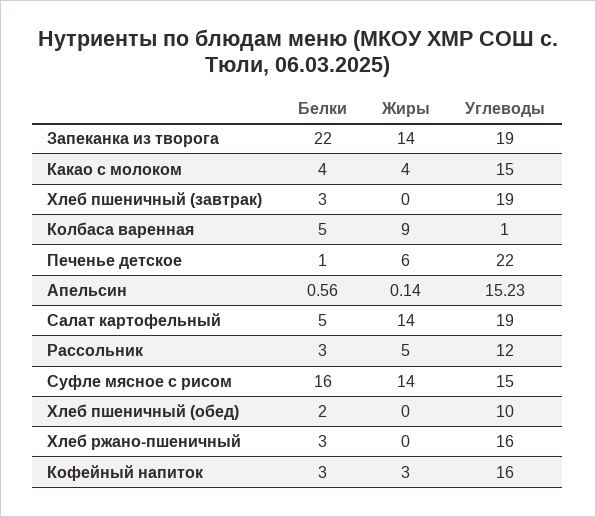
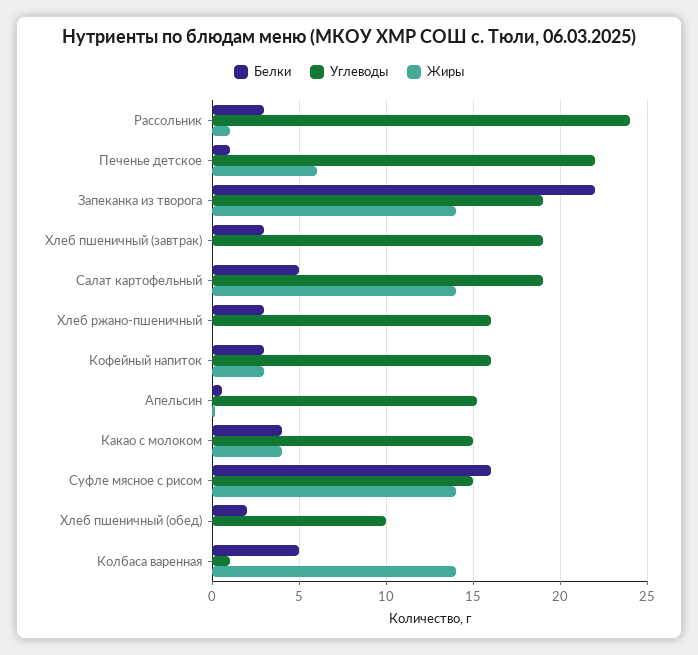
  {
    "Белки": {
      "Запеканка из творога": 22,
      "Какао с молоком": 4,
      "Хлеб пшеничный (завтрак)": 3,
      "Колбаса варенная": 5,
      "Печенье детское": 1,
      "Апельсин": 0.56,
      "Салат картофельный": 5,
      "Рассольник": 3,
      "Суфле мясное с рисом": 16,
      "Хлеб пшеничный (обед)": 2,
      "Хлеб ржано-пшеничный": 3,
      "Кофейный напиток": 3
    },
    "Жиры": {
      "Запеканка из творога": 14,
      "Какао с молоком": 4,
      "Хлеб пшеничный (завтрак)": 0,
-     "Колбаса варенная": 9,
+     "Колбаса варенная": 14,
      "Печенье детское": 6,
      "Апельсин": 0.14,
      "Салат картофельный": 14,
-     "Рассольник": 5,
+     "Рассольник": 1,
      "Суфле мясное с рисом": 14,
      "Хлеб пшеничный (обед)": 0,
      "Хлеб ржано-пшеничный": 0,
      "Кофейный напиток": 3
    },
    "Углеводы": {
      "Запеканка из творога": 19,
      "Какао с молоком": 15,
      "Хлеб пшеничный (завтрак)": 19,
      "Колбаса варенная": 1,
      "Печенье детское": 22,
      "Апельсин": 15.23,
      "Салат картофельный": 19,
-     "Рассольник": 12,
+     "Рассольник": 24,
      "Суфле мясное с рисом": 15,
      "Хлеб пшеничный (обед)": 10,
      "Хлеб ржано-пшеничный": 16,
      "Кофейный напиток": 16
    }
  }

